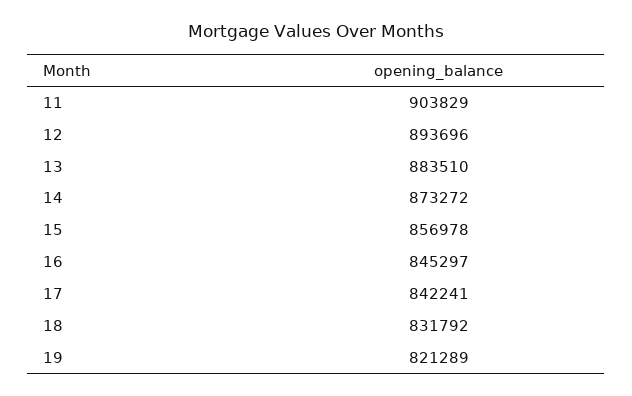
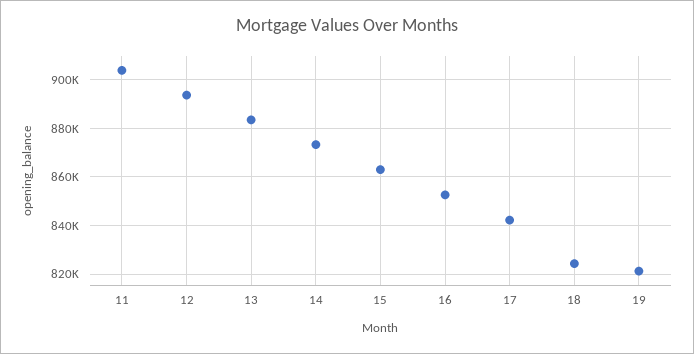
  {
    "11": 903829,
    "12": 893696,
    "13": 883510,
    "14": 873272,
-   "15": 856978,
+   "15": 862500,
-   "16": 845297,
+   "16": 852500,
    "17": 842241,
-   "18": 831792,
+   "18": 825000,
    "19": 821289
  }

